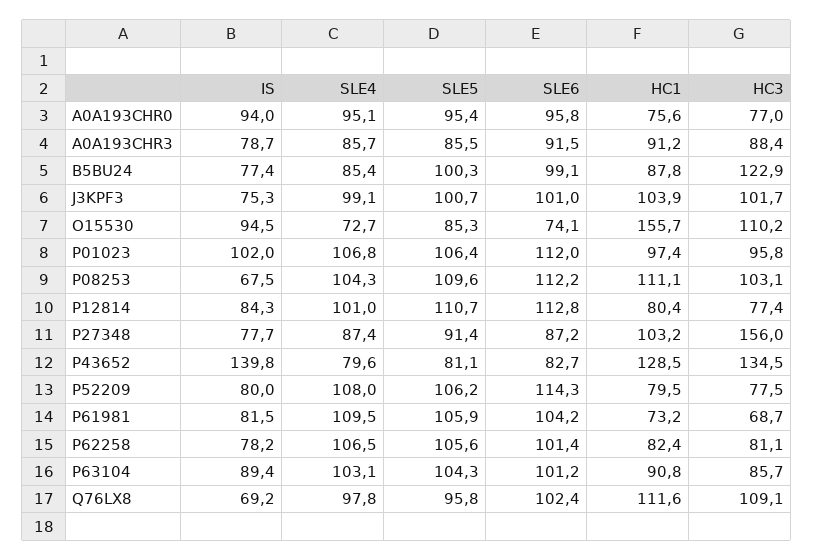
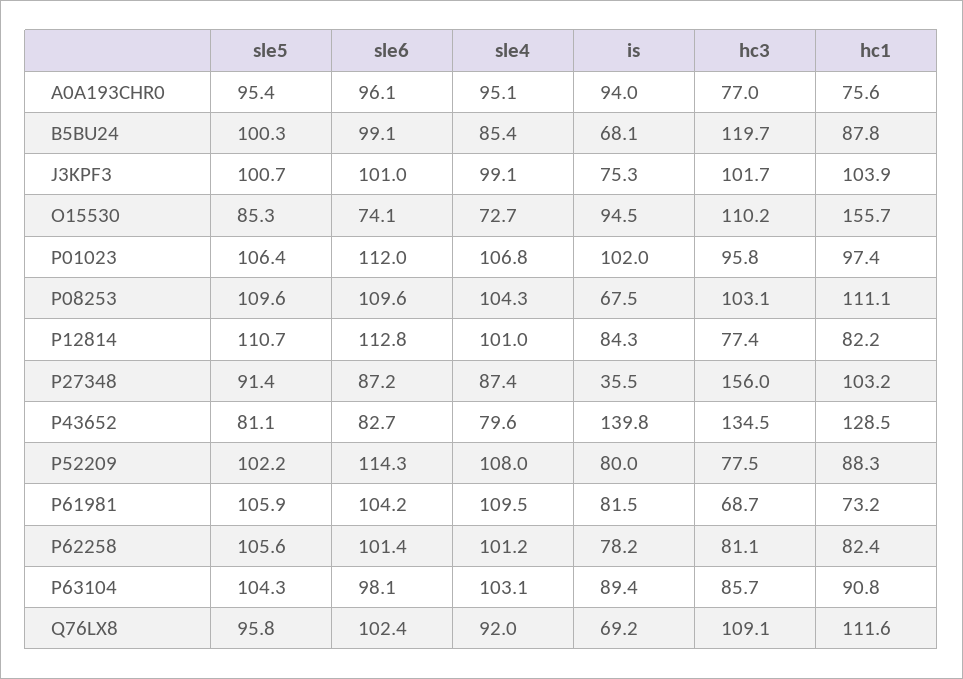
  {
    "IS": {
      "A0A193CHR0": 94,
-     "A0A193CHR3": 78.7,
-     "B5BU24": 77.4,
+     "B5BU24": 68.1,
      "J3KPF3": 75.3,
      "O15530": 94.5,
      "P01023": 102,
      "P08253": 67.5,
      "P12814": 84.3,
-     "P27348": 77.7,
+     "P27348": 35.5,
      "P43652": 139.8,
      "P52209": 80,
      "P61981": 81.5,
      "P62258": 78.2,
      "P63104": 89.4,
      "Q76LX8": 69.2
    },
    "SLE4": {
      "A0A193CHR0": 95.1,
-     "A0A193CHR3": 85.7,
      "B5BU24": 85.4,
      "J3KPF3": 99.1,
      "O15530": 72.7,
      "P01023": 106.8,
      "P08253": 104.3,
      "P12814": 101,
      "P27348": 87.4,
      "P43652": 79.6,
      "P52209": 108,
      "P61981": 109.5,
-     "P62258": 106.5,
+     "P62258": 101.2,
      "P63104": 103.1,
-     "Q76LX8": 97.8
+     "Q76LX8": 92
    },
    "SLE5": {
      "A0A193CHR0": 95.4,
-     "A0A193CHR3": 85.5,
      "B5BU24": 100.3,
      "J3KPF3": 100.7,
      "O15530": 85.3,
      "P01023": 106.4,
      "P08253": 109.6,
      "P12814": 110.7,
      "P27348": 91.4,
      "P43652": 81.1,
-     "P52209": 106.2,
+     "P52209": 102.2,
      "P61981": 105.9,
      "P62258": 105.6,
      "P63104": 104.3,
      "Q76LX8": 95.8
    },
    "SLE6": {
-     "A0A193CHR0": 95.8,
+     "A0A193CHR0": 96.1,
-     "A0A193CHR3": 91.5,
      "B5BU24": 99.1,
      "J3KPF3": 101,
      "O15530": 74.1,
      "P01023": 112,
-     "P08253": 112.2,
+     "P08253": 109.6,
      "P12814": 112.8,
      "P27348": 87.2,
      "P43652": 82.7,
      "P52209": 114.3,
      "P61981": 104.2,
      "P62258": 101.4,
-     "P63104": 101.2,
+     "P63104": 98.1,
      "Q76LX8": 102.4
    },
    "HC1": {
      "A0A193CHR0": 75.6,
-     "A0A193CHR3": 91.2,
      "B5BU24": 87.8,
      "J3KPF3": 103.9,
      "O15530": 155.7,
      "P01023": 97.4,
      "P08253": 111.1,
-     "P12814": 80.4,
+     "P12814": 82.2,
      "P27348": 103.2,
      "P43652": 128.5,
-     "P52209": 79.5,
+     "P52209": 88.3,
      "P61981": 73.2,
      "P62258": 82.4,
      "P63104": 90.8,
      "Q76LX8": 111.6
    },
    "HC3": {
      "A0A193CHR0": 77,
-     "A0A193CHR3": 88.4,
-     "B5BU24": 122.9,
+     "B5BU24": 119.7,
      "J3KPF3": 101.7,
      "O15530": 110.2,
      "P01023": 95.8,
      "P08253": 103.1,
      "P12814": 77.4,
      "P27348": 156,
      "P43652": 134.5,
      "P52209": 77.5,
      "P61981": 68.7,
      "P62258": 81.1,
      "P63104": 85.7,
      "Q76LX8": 109.1
    }
  }

